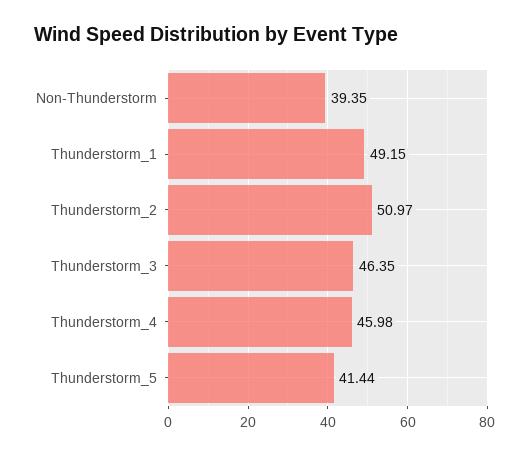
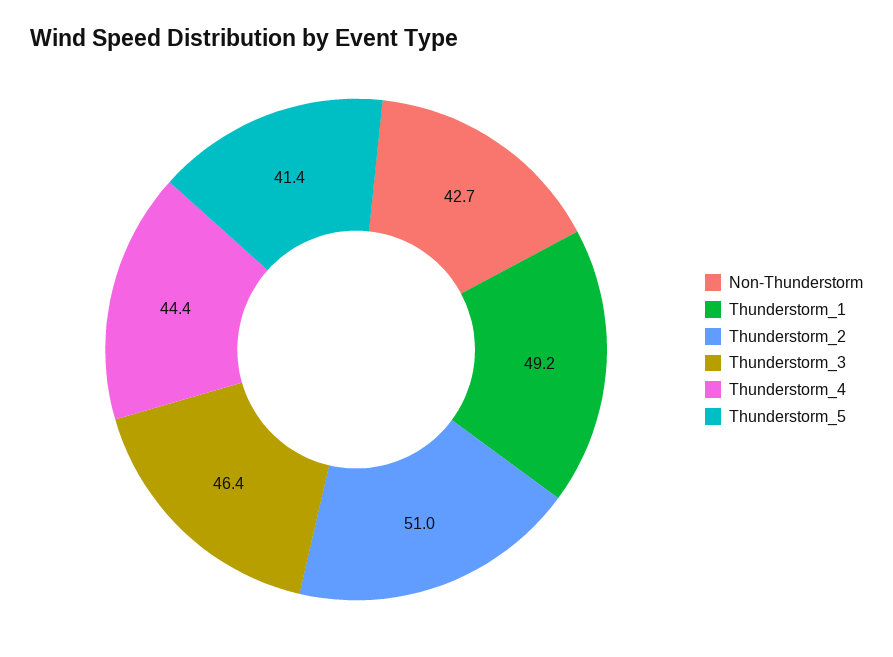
  {
-   "Non-Thunderstorm": 39.35,
+   "Non-Thunderstorm": 42.7,
    "Thunderstorm_1": 49.15,
    "Thunderstorm_2": 50.97,
    "Thunderstorm_3": 46.35,
-   "Thunderstorm_4": 45.98,
+   "Thunderstorm_4": 44.4,
    "Thunderstorm_5": 41.44
  }

